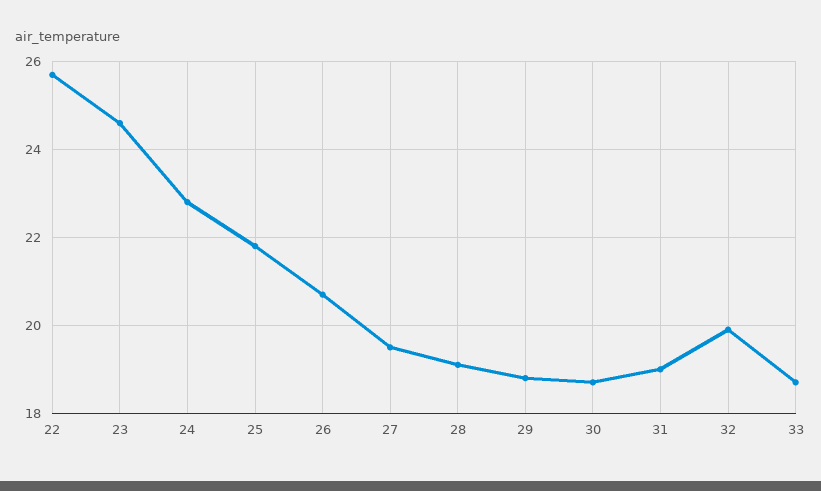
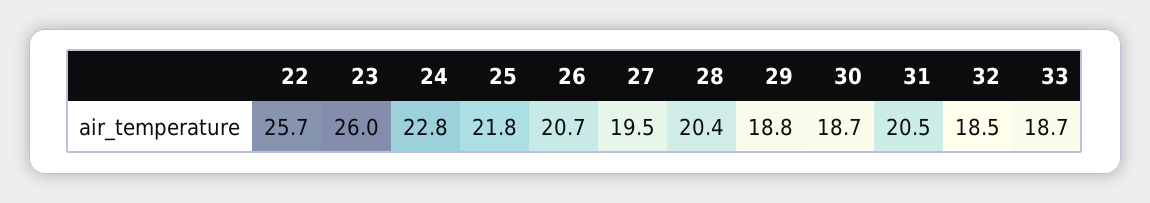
  {
    "22": 25.7,
-   "23": 24.5,
+   "23": 26,
    "24": 22.8,
    "25": 21.8,
    "26": 20.7,
    "27": 19.5,
-   "28": 19,
+   "28": 20.4,
    "29": 18.8,
    "30": 18.7,
-   "31": 19,
+   "31": 20.5,
-   "32": 20,
+   "32": 18.5,
    "33": 18.7
  }

